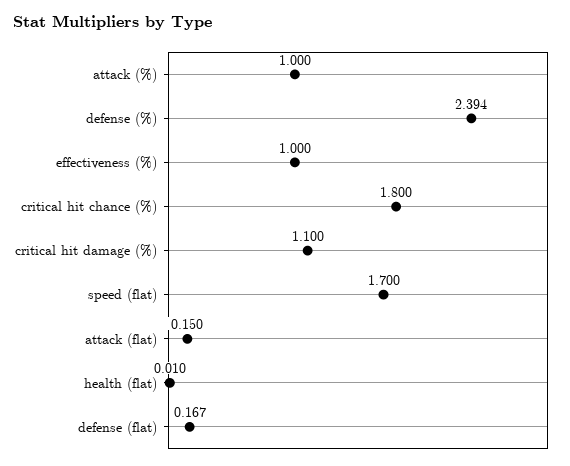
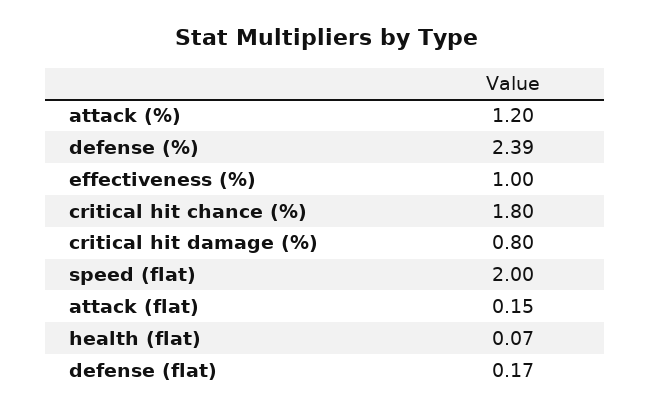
  {
-   "attack (%)": 1,
+   "attack (%)": 1.2,
    "defense (%)": 2.394,
    "effectiveness (%)": 1,
    "critical hit chance (%)": 1.8,
-   "critical hit damage (%)": 1.1,
+   "critical hit damage (%)": 0.8,
-   "speed (flat)": 1.7,
+   "speed (flat)": 2,
    "attack (flat)": 0.15,
-   "health (flat)": 0.01,
+   "health (flat)": 0.07,
    "defense (flat)": 0.167
  }

